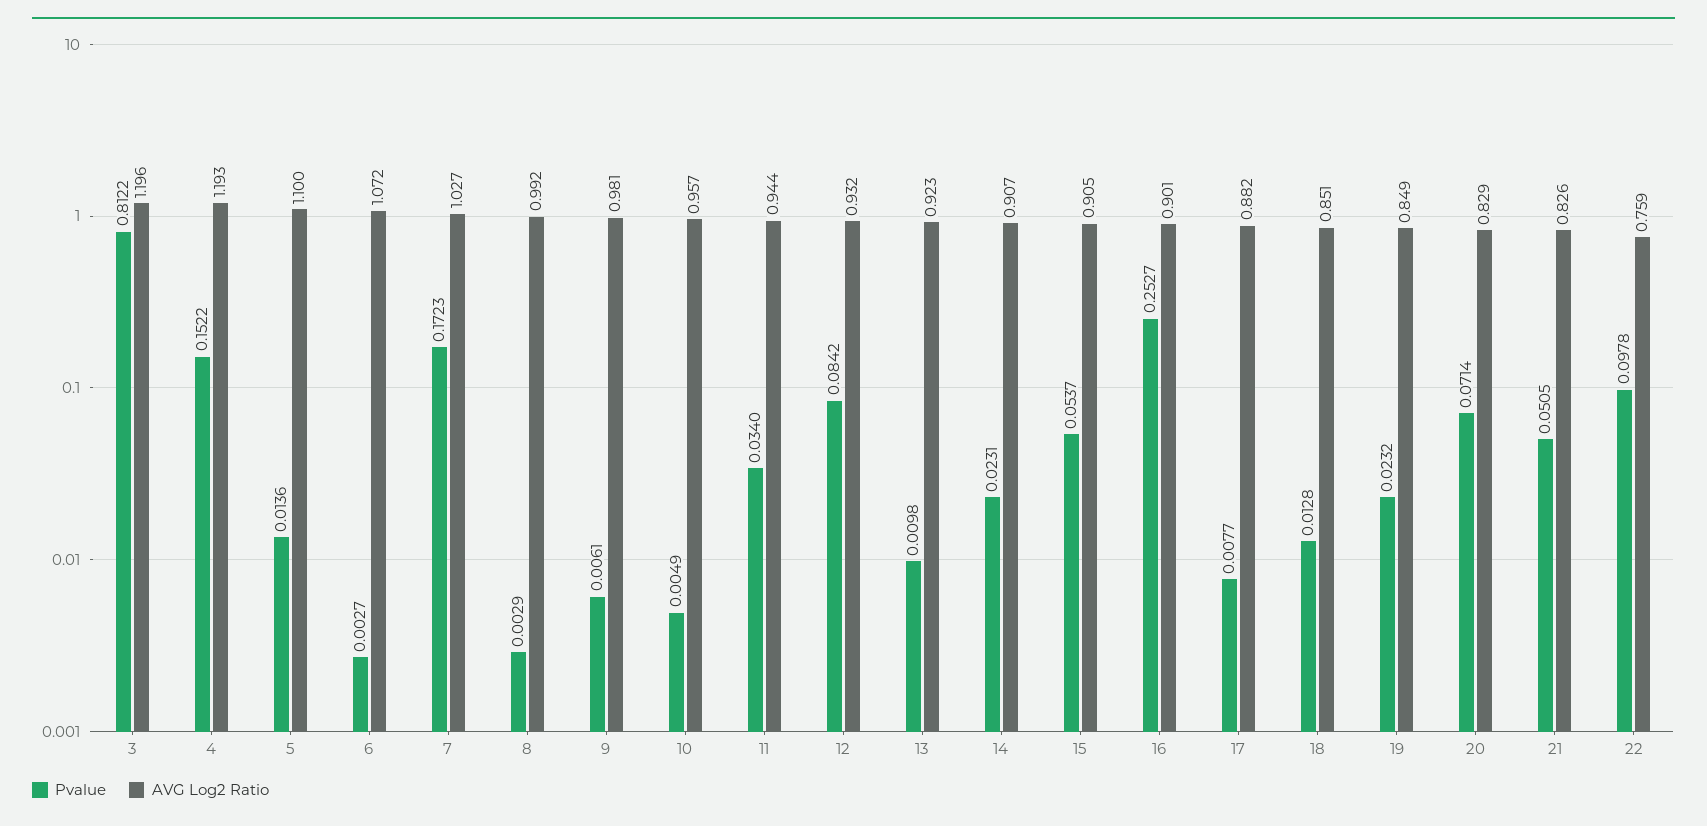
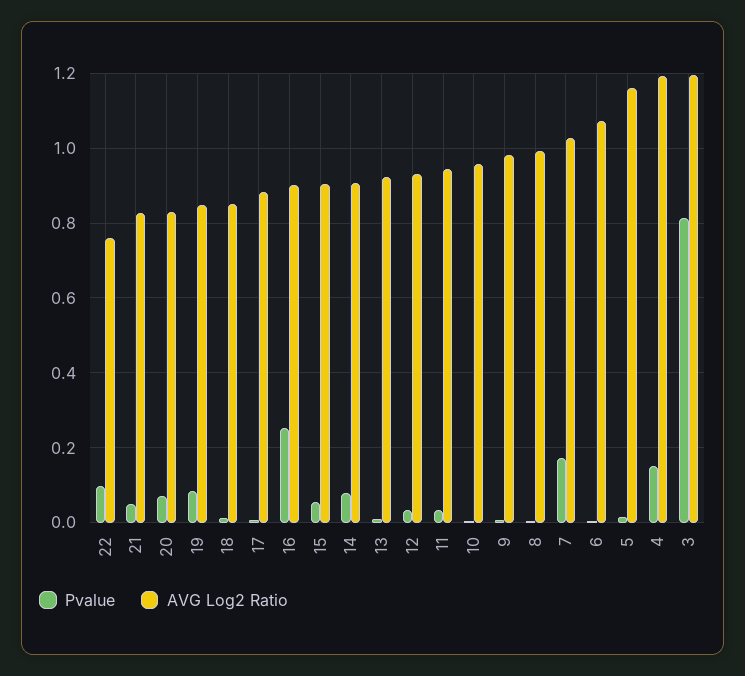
  {
    "Pvalue": {
      "3": 0.8122,
      "4": 0.1522,
      "5": 0.0136,
      "6": 0.0027,
      "7": 0.1723,
      "8": 0.0029,
      "9": 0.0061,
      "10": 0.0049,
      "11": 0.034,
-     "12": 0.0842,
+     "12": 0.04,
      "13": 0.0098,
-     "14": 0.0231,
+     "14": 0.08,
      "15": 0.0537,
      "16": 0.2527,
      "17": 0.0077,
      "18": 0.0128,
-     "19": 0.0232,
+     "19": 0.08,
      "20": 0.0714,
      "21": 0.0505,
      "22": 0.0978
    },
    "AVG Log2 Ratio": {
      "3": 1.196,
      "4": 1.193,
-     "5": 1.1,
+     "5": 1.16,
      "6": 1.072,
      "7": 1.027,
      "8": 0.992,
      "9": 0.981,
      "10": 0.957,
      "11": 0.944,
      "12": 0.932,
      "13": 0.923,
      "14": 0.907,
      "15": 0.905,
      "16": 0.901,
      "17": 0.882,
      "18": 0.851,
      "19": 0.849,
      "20": 0.829,
      "21": 0.826,
      "22": 0.759
    }
  }

